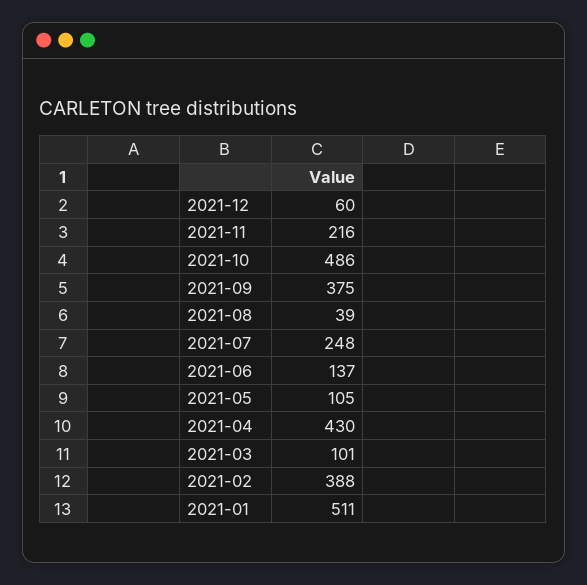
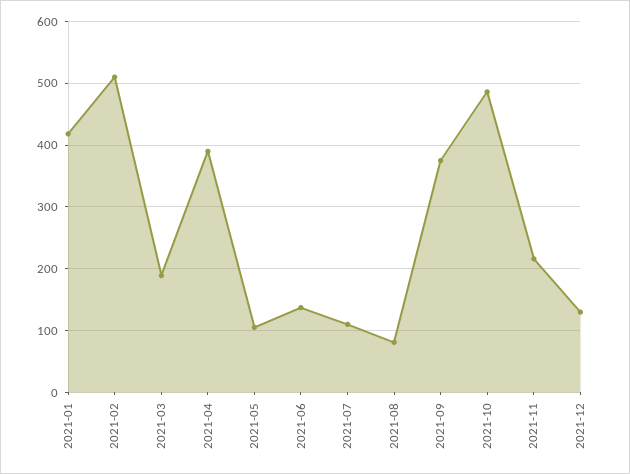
  {
-   "2021-12": 60,
+   "2021-12": 130,
    "2021-11": 216,
    "2021-10": 486,
    "2021-09": 375,
-   "2021-08": 39,
+   "2021-08": 80,
-   "2021-07": 248,
+   "2021-07": 110,
    "2021-06": 137,
    "2021-05": 105,
-   "2021-04": 430,
+   "2021-04": 390,
-   "2021-03": 101,
+   "2021-03": 190,
-   "2021-02": 388,
+   "2021-02": 510,
-   "2021-01": 511
+   "2021-01": 420
  }

